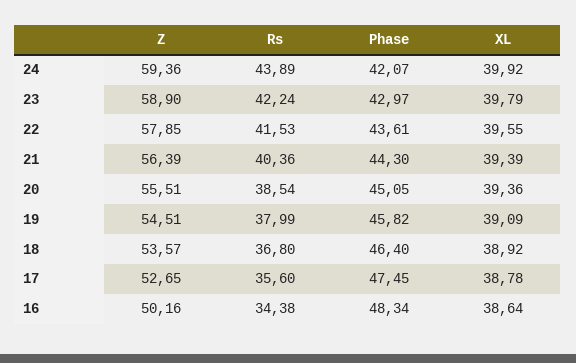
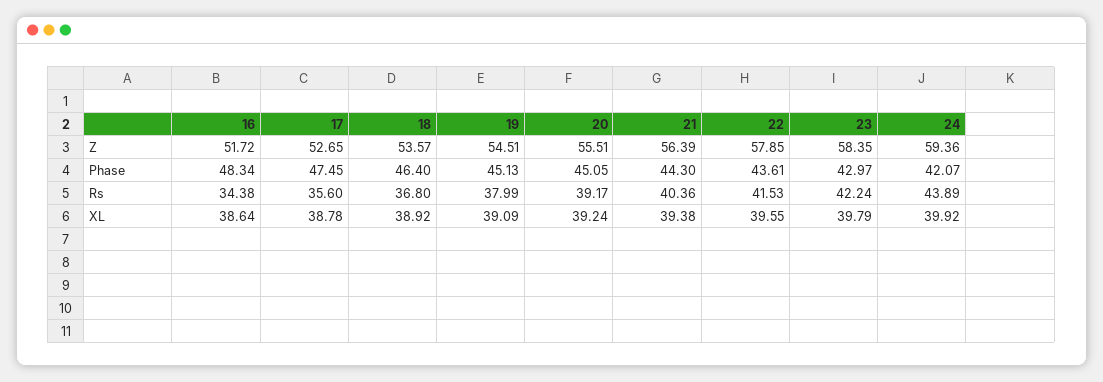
  {
    "Z": {
      "24": 59.36,
-     "23": 58.9,
+     "23": 58.35,
      "22": 57.85,
      "21": 56.39,
      "20": 55.51,
      "19": 54.51,
      "18": 53.57,
      "17": 52.65,
-     "16": 50.16
+     "16": 51.72
    },
    "Rs": {
      "24": 43.89,
      "23": 42.24,
      "22": 41.53,
      "21": 40.36,
-     "20": 38.54,
+     "20": 39.17,
      "19": 37.99,
      "18": 36.8,
      "17": 35.6,
      "16": 34.38
    },
    "Phase": {
      "24": 42.07,
      "23": 42.97,
      "22": 43.61,
      "21": 44.3,
      "20": 45.05,
-     "19": 45.82,
+     "19": 45.13,
      "18": 46.4,
      "17": 47.45,
      "16": 48.34
    },
    "XL": {
      "24": 39.92,
      "23": 39.79,
      "22": 39.55,
-     "21": 39.39,
+     "21": 39.38,
-     "20": 39.36,
+     "20": 39.24,
      "19": 39.09,
      "18": 38.92,
      "17": 38.78,
      "16": 38.64
    }
  }

